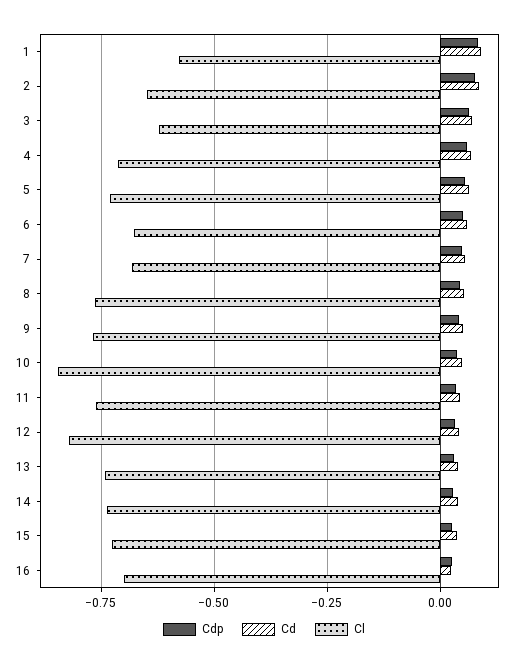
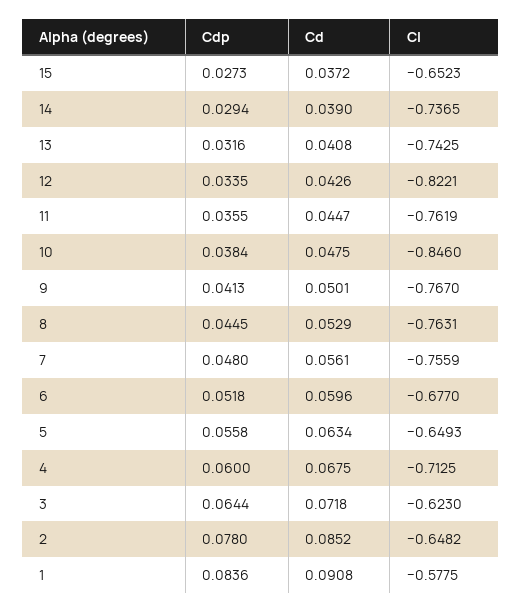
  {
    "Cdp": {
      "1": 0.0836,
      "2": 0.078,
      "3": 0.0644,
      "4": 0.06,
      "5": 0.0558,
      "6": 0.0518,
      "7": 0.048,
      "8": 0.0445,
      "9": 0.0413,
      "10": 0.0384,
      "11": 0.0355,
      "12": 0.0335,
      "13": 0.0316,
      "14": 0.0294,
-     "15": 0.0273,
+     "15": 0.0273
-     "16": 0.025
    },
    "Cd": {
      "1": 0.0908,
      "2": 0.0852,
      "3": 0.0718,
      "4": 0.0675,
      "5": 0.0634,
      "6": 0.0596,
      "7": 0.0561,
      "8": 0.0529,
      "9": 0.0501,
      "10": 0.0475,
      "11": 0.0447,
      "12": 0.0426,
      "13": 0.0408,
      "14": 0.039,
-     "15": 0.0372,
+     "15": 0.0372
-     "16": 0.025
    },
    "Cl": {
      "1": -0.5775,
      "2": -0.6482,
      "3": -0.623,
      "4": -0.7125,
-     "5": -0.725,
+     "5": -0.6493,
      "6": -0.677,
-     "7": -0.675,
+     "7": -0.7559,
      "8": -0.7631,
      "9": -0.767,
      "10": -0.846,
      "11": -0.7619,
      "12": -0.8221,
      "13": -0.7425,
      "14": -0.7365,
-     "15": -0.725,
+     "15": -0.6523
-     "16": -0.7
    }
  }

